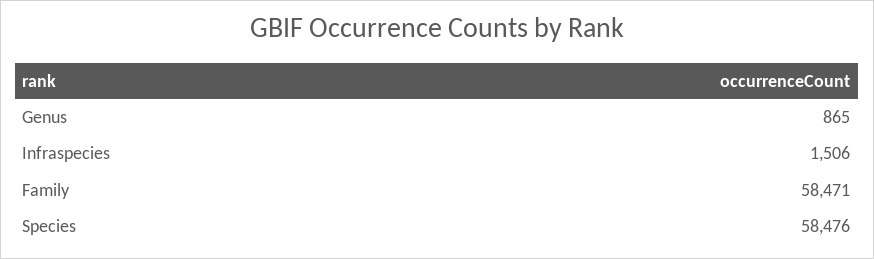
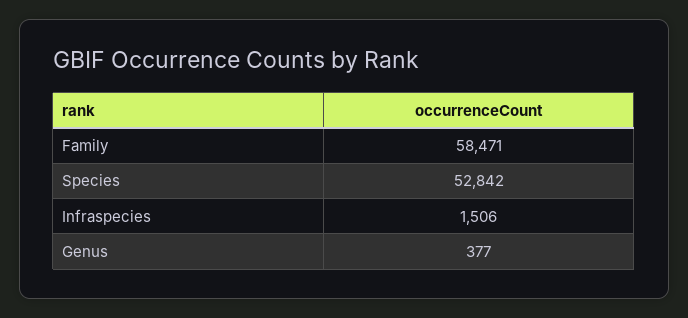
  {
-   "Genus": 865,
+   "Genus": 377,
    "Infraspecies": 1506,
    "Family": 58471,
-   "Species": 58476
+   "Species": 52842
  }

